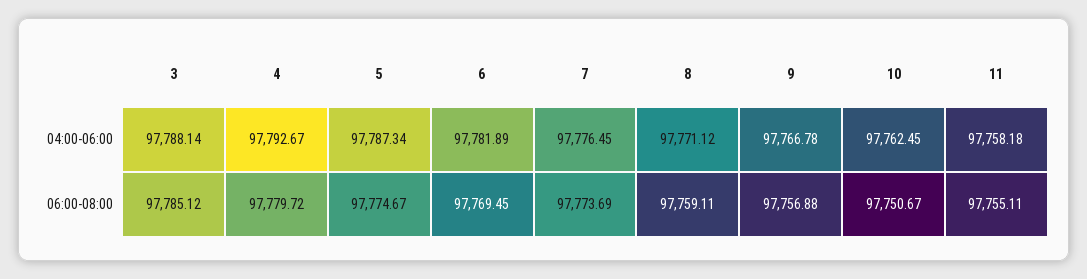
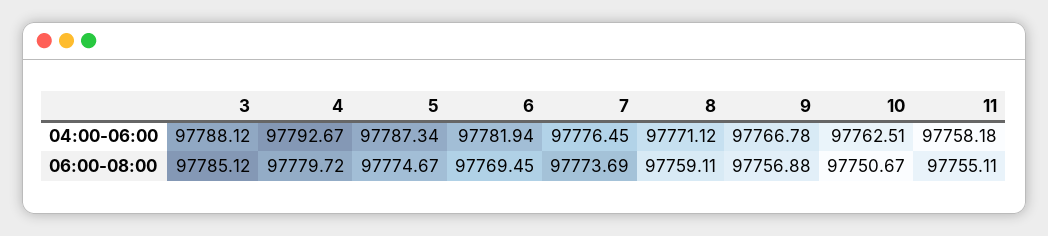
  {
    "3": {
-     "04:00-06:00": 97788.14,
+     "04:00-06:00": 97788.12,
      "06:00-08:00": 97785.12
    },
    "4": {
      "04:00-06:00": 97792.67,
      "06:00-08:00": 97779.72
    },
    "5": {
      "04:00-06:00": 97787.34,
      "06:00-08:00": 97774.67
    },
    "6": {
-     "04:00-06:00": 97781.89,
+     "04:00-06:00": 97781.94,
      "06:00-08:00": 97769.45
    },
    "7": {
      "04:00-06:00": 97776.45,
      "06:00-08:00": 97773.69
    },
    "8": {
      "04:00-06:00": 97771.12,
      "06:00-08:00": 97759.11
    },
    "9": {
      "04:00-06:00": 97766.78,
      "06:00-08:00": 97756.88
    },
    "10": {
-     "04:00-06:00": 97762.45,
+     "04:00-06:00": 97762.51,
      "06:00-08:00": 97750.67
    },
    "11": {
      "04:00-06:00": 97758.18,
      "06:00-08:00": 97755.11
    }
  }

